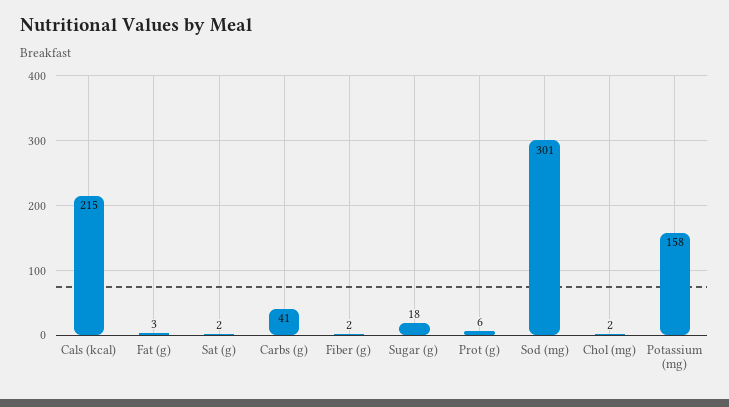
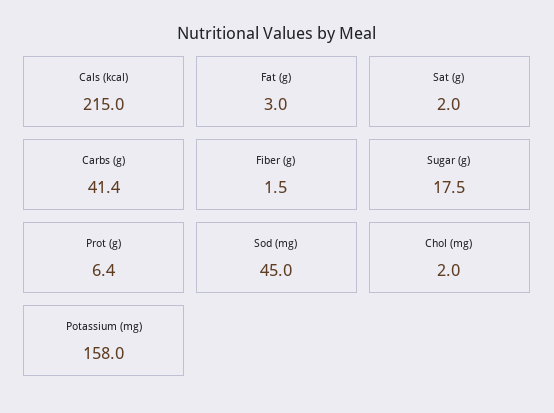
  {
    "Cals (kcal)": 215,
    "Fat (g)": 3,
    "Sat (g)": 2,
    "Carbs (g)": 41.4,
    "Fiber (g)": 1.5,
    "Sugar (g)": 17.5,
    "Prot (g)": 6.4,
-   "Sod (mg)": 301,
+   "Sod (mg)": 45,
    "Chol (mg)": 2,
    "Potassium (mg)": 158
  }

